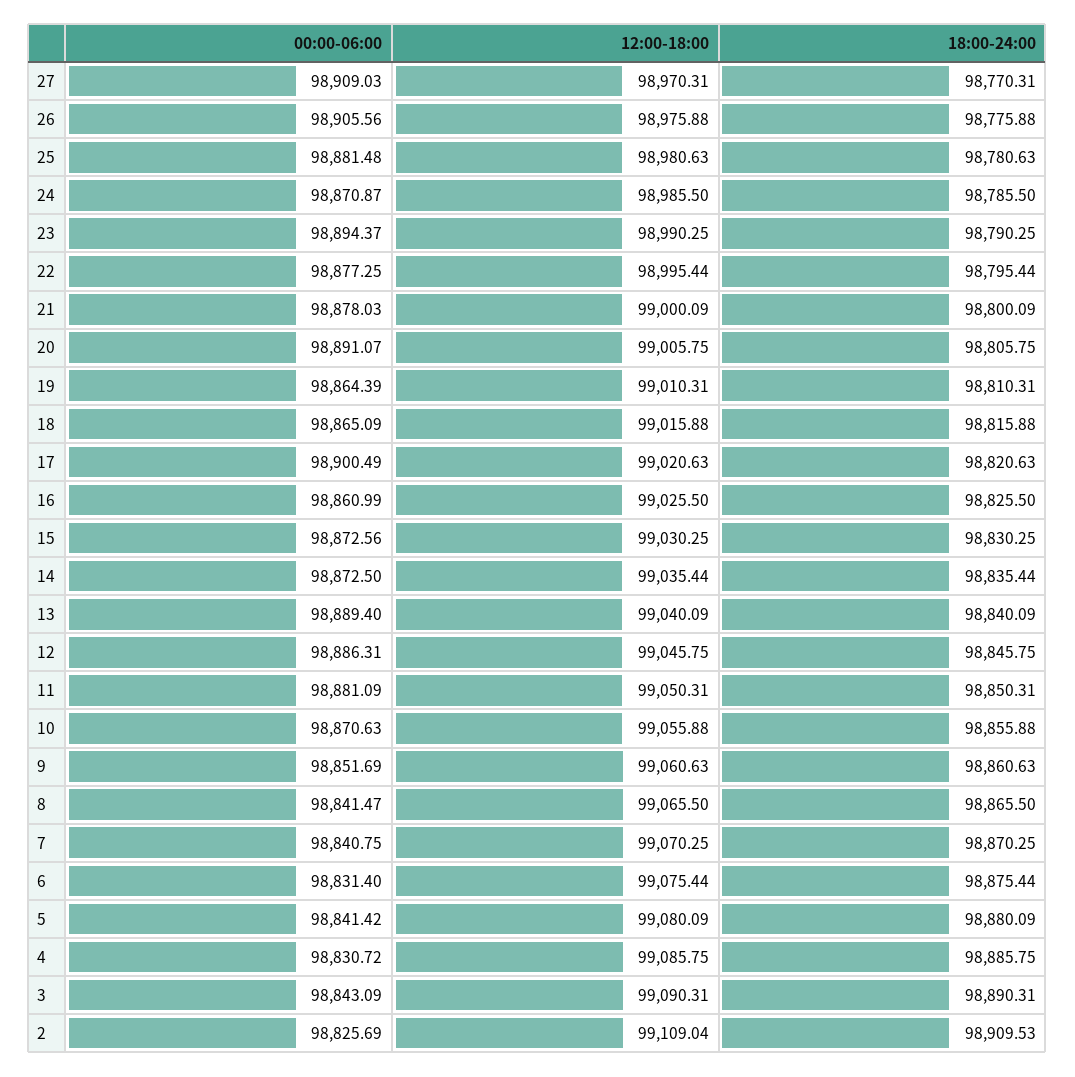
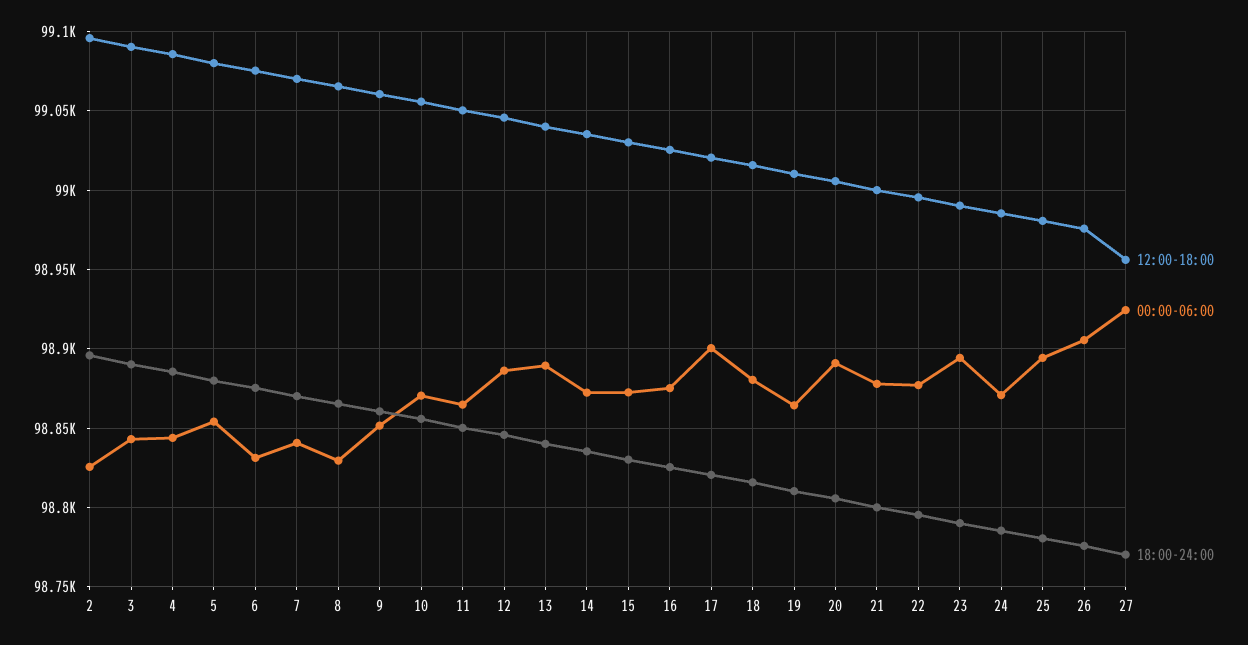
  {
    "00:00-06:00": {
-     "27": 98909.03,
+     "27": 98925,
      "26": 98905.56,
-     "25": 98881.48,
+     "25": 98895,
      "24": 98870.87,
      "23": 98894.37,
      "22": 98877.25,
      "21": 98878.03,
      "20": 98891.07,
      "19": 98864.39,
-     "18": 98865.09,
+     "18": 98880,
      "17": 98900.49,
-     "16": 98860.99,
+     "16": 98875,
      "15": 98872.56,
      "14": 98872.5,
      "13": 98889.4,
      "12": 98886.31,
-     "11": 98881.09,
+     "11": 98865,
      "10": 98870.63,
      "9": 98851.69,
-     "8": 98841.47,
+     "8": 98830,
      "7": 98840.75,
      "6": 98831.4,
-     "5": 98841.42,
+     "5": 98855,
-     "4": 98830.72,
+     "4": 98845,
      "3": 98843.09,
      "2": 98825.69
    },
    "12:00-18:00": {
-     "27": 98970.31,
+     "27": 98955,
      "26": 98975.88,
      "25": 98980.63,
      "24": 98985.5,
      "23": 98990.25,
      "22": 98995.44,
      "21": 99000.09,
      "20": 99005.75,
      "19": 99010.31,
      "18": 99015.88,
      "17": 99020.63,
      "16": 99025.5,
      "15": 99030.25,
      "14": 99035.44,
      "13": 99040.09,
      "12": 99045.75,
      "11": 99050.31,
      "10": 99055.88,
      "9": 99060.63,
      "8": 99065.5,
      "7": 99070.25,
      "6": 99075.44,
      "5": 99080.09,
      "4": 99085.75,
      "3": 99090.31,
-     "2": 99109.04
+     "2": 99095
    },
    "18:00-24:00": {
      "27": 98770.31,
      "26": 98775.88,
      "25": 98780.63,
      "24": 98785.5,
      "23": 98790.25,
      "22": 98795.44,
      "21": 98800.09,
      "20": 98805.75,
      "19": 98810.31,
      "18": 98815.88,
      "17": 98820.63,
      "16": 98825.5,
      "15": 98830.25,
      "14": 98835.44,
      "13": 98840.09,
      "12": 98845.75,
      "11": 98850.31,
      "10": 98855.88,
      "9": 98860.63,
      "8": 98865.5,
      "7": 98870.25,
      "6": 98875.44,
      "5": 98880.09,
      "4": 98885.75,
      "3": 98890.31,
-     "2": 98909.53
+     "2": 98895
    }
  }

